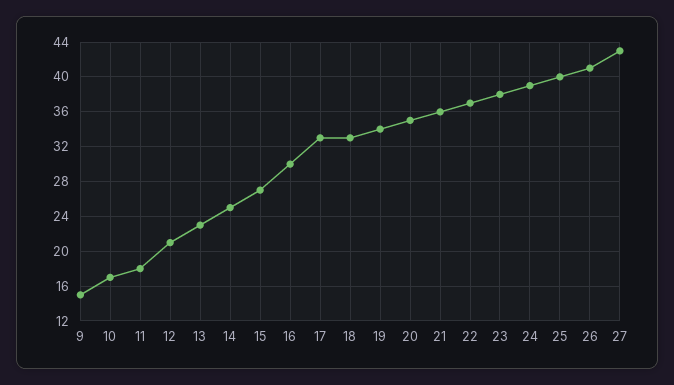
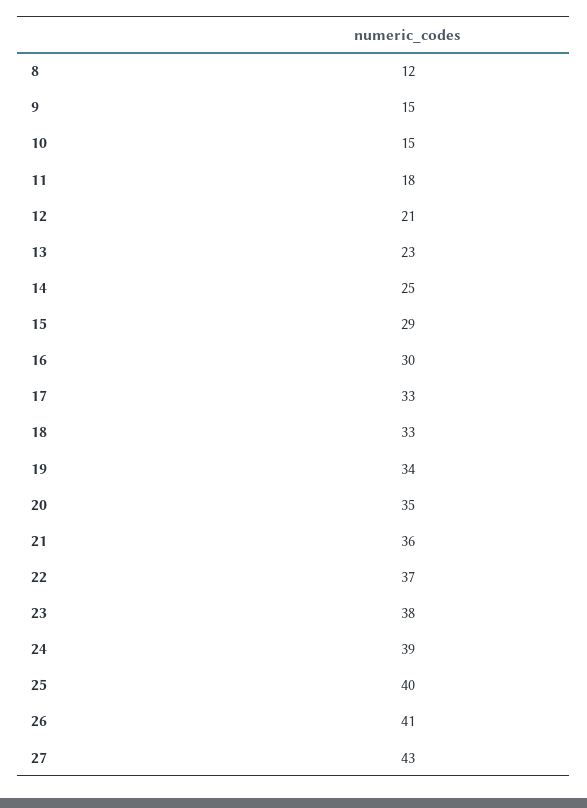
  {
    "9": 15,
-   "10": 17,
+   "10": 15,
    "11": 18,
    "12": 21,
    "13": 23,
    "14": 25,
-   "15": 27,
+   "15": 29,
    "16": 30,
    "17": 33,
    "18": 33,
    "19": 34,
    "20": 35,
    "21": 36,
    "22": 37,
    "23": 38,
    "24": 39,
    "25": 40,
    "26": 41,
-   "27": 43
+   "27": 43,
+   "8": 12
  }

